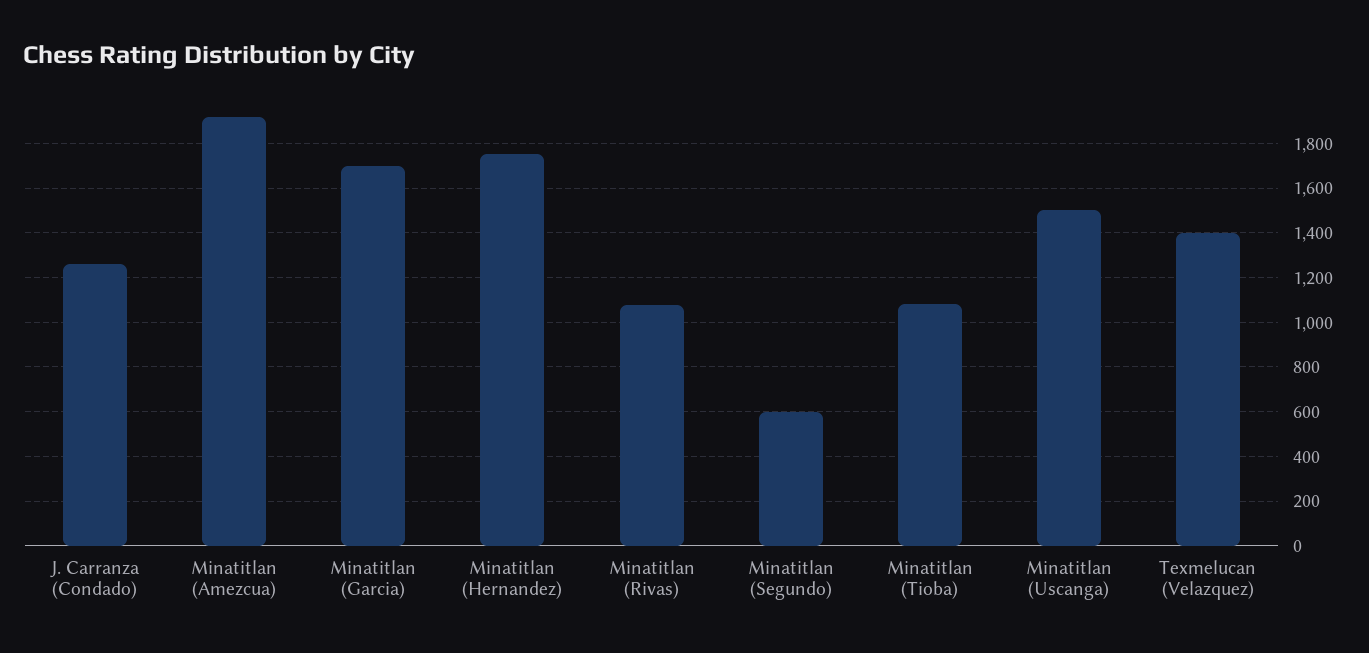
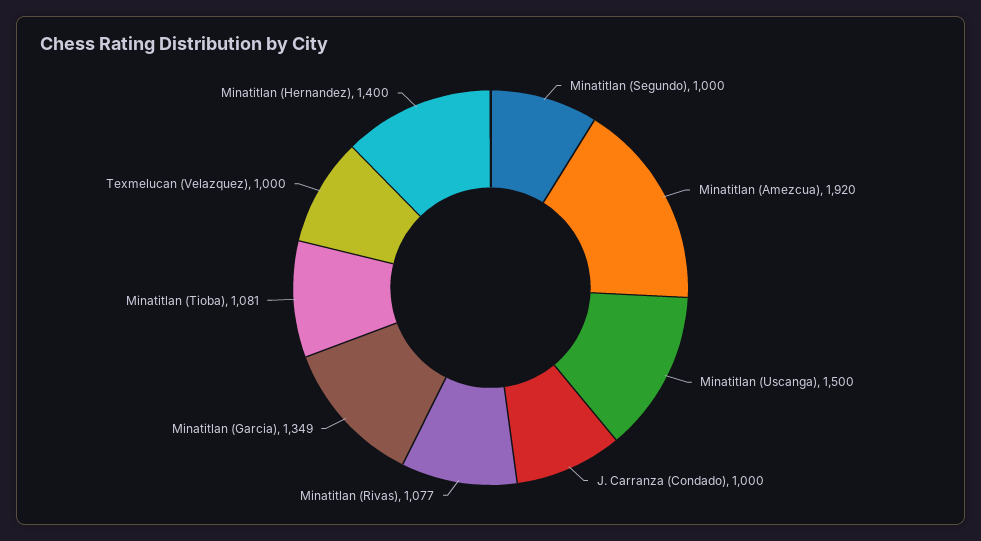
  {
-   "J. Carranza (Condado)": 1250,
+   "J. Carranza (Condado)": 1000,
    "Minatitlan (Amezcua)": 1920,
-   "Minatitlan (Garcia)": 1700,
+   "Minatitlan (Garcia)": 1349,
-   "Minatitlan (Hernandez)": 1750,
+   "Minatitlan (Hernandez)": 1400,
    "Minatitlan (Rivas)": 1077,
-   "Minatitlan (Segundo)": 600,
+   "Minatitlan (Segundo)": 1000,
    "Minatitlan (Tioba)": 1081,
    "Minatitlan (Uscanga)": 1500,
-   "Texmelucan (Velazquez)": 1400
+   "Texmelucan (Velazquez)": 1000
  }

